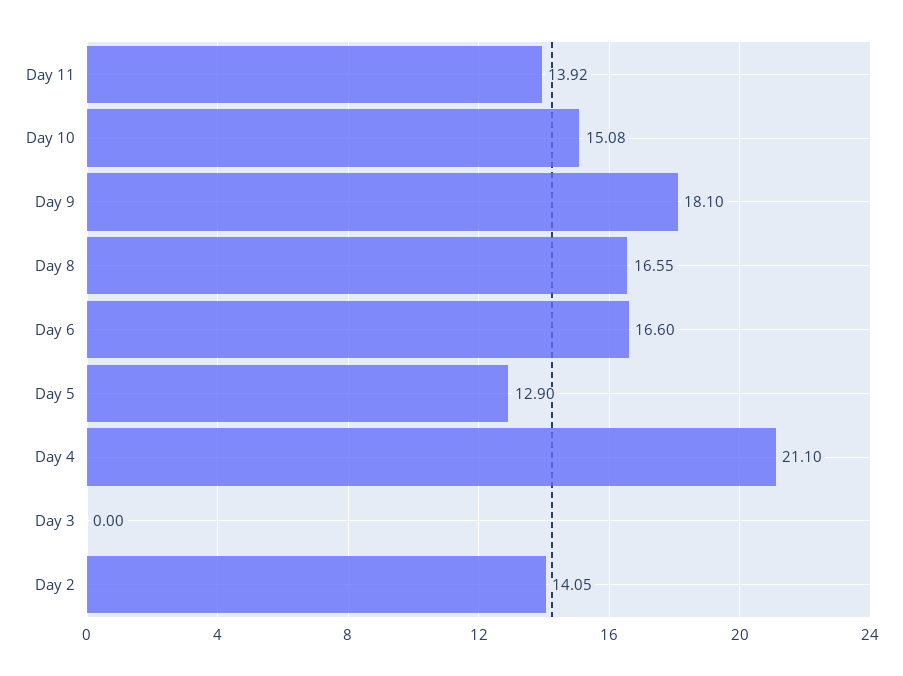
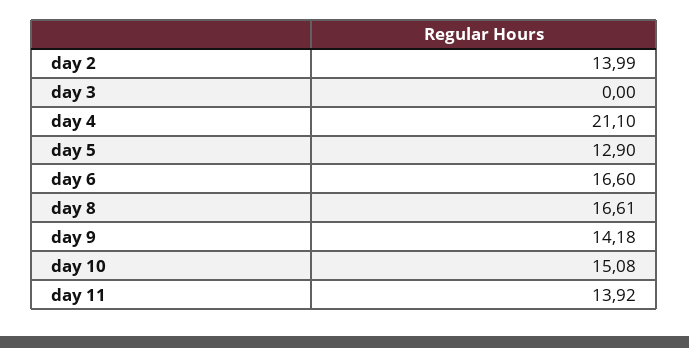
  {
    "Day 11": 13.92,
    "Day 10": 15.08,
-   "Day 9": 18.1,
+   "Day 9": 14.18,
-   "Day 8": 16.55,
+   "Day 8": 16.61,
    "Day 6": 16.6,
    "Day 5": 12.9,
    "Day 4": 21.1,
    "Day 3": 0,
-   "Day 2": 14.05
+   "Day 2": 13.99
  }

